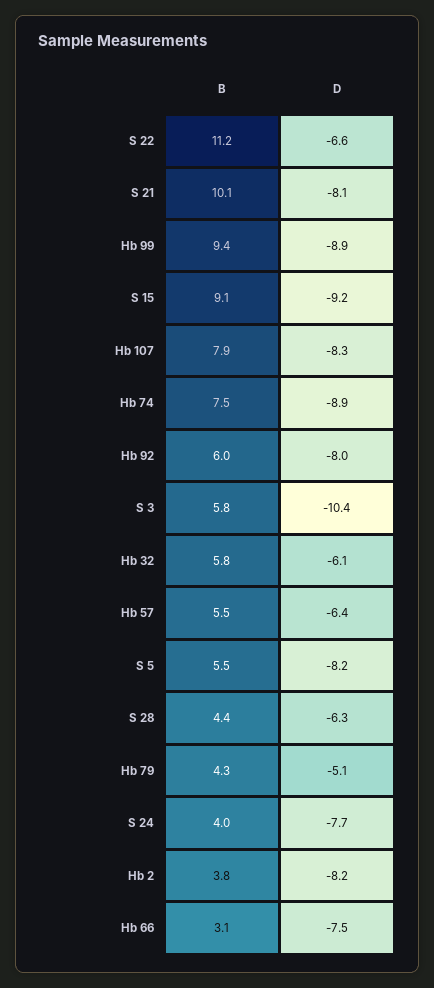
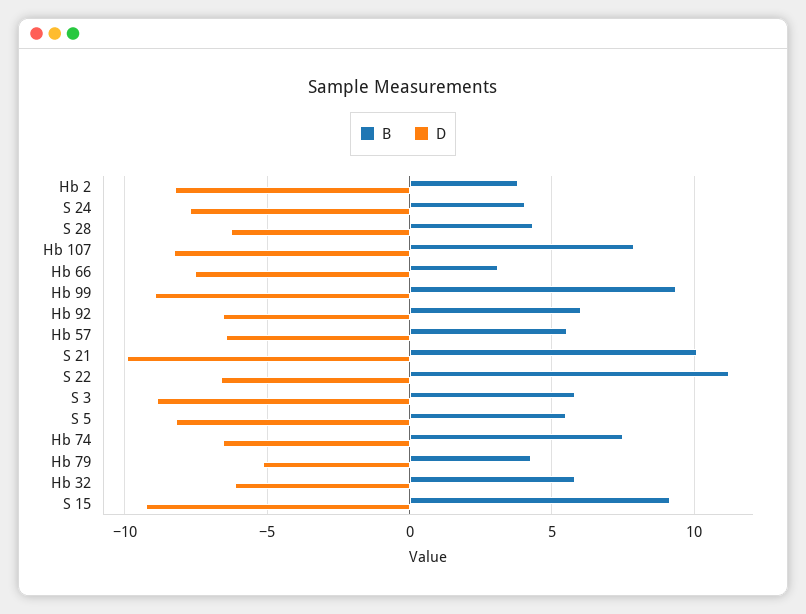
  {
    "B": {
      "S 22": 11.2,
      "S 21": 10.1,
      "Hb 99": 9.4,
      "S 15": 9.1,
      "Hb 107": 7.9,
      "Hb 74": 7.5,
      "Hb 92": 6,
      "S 3": 5.8,
      "Hb 32": 5.8,
      "Hb 57": 5.5,
      "S 5": 5.5,
      "S 28": 4.4,
      "Hb 79": 4.3,
      "S 24": 4,
      "Hb 2": 3.8,
      "Hb 66": 3.1
    },
    "D": {
      "S 22": -6.6,
-     "S 21": -8.1,
+     "S 21": -10,
      "Hb 99": -8.9,
      "S 15": -9.2,
      "Hb 107": -8.3,
-     "Hb 74": -8.9,
+     "Hb 74": -6.5,
-     "Hb 92": -8,
+     "Hb 92": -6.5,
-     "S 3": -10.4,
+     "S 3": -9,
      "Hb 32": -6.1,
      "Hb 57": -6.4,
      "S 5": -8.2,
      "S 28": -6.3,
      "Hb 79": -5.1,
      "S 24": -7.7,
      "Hb 2": -8.2,
      "Hb 66": -7.5
    }
  }

